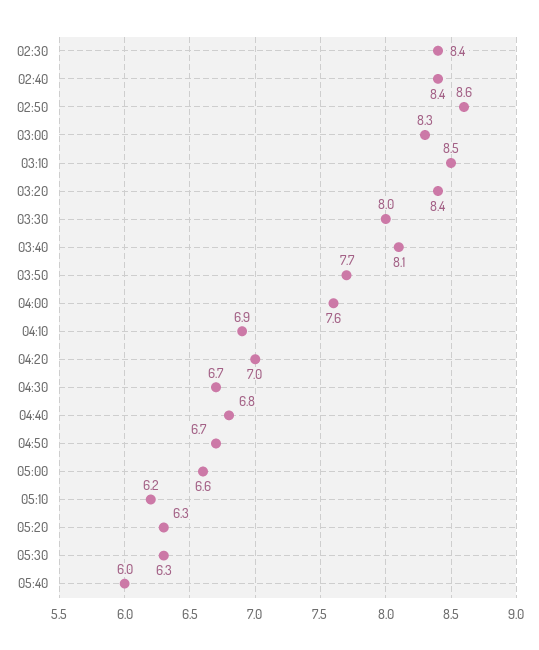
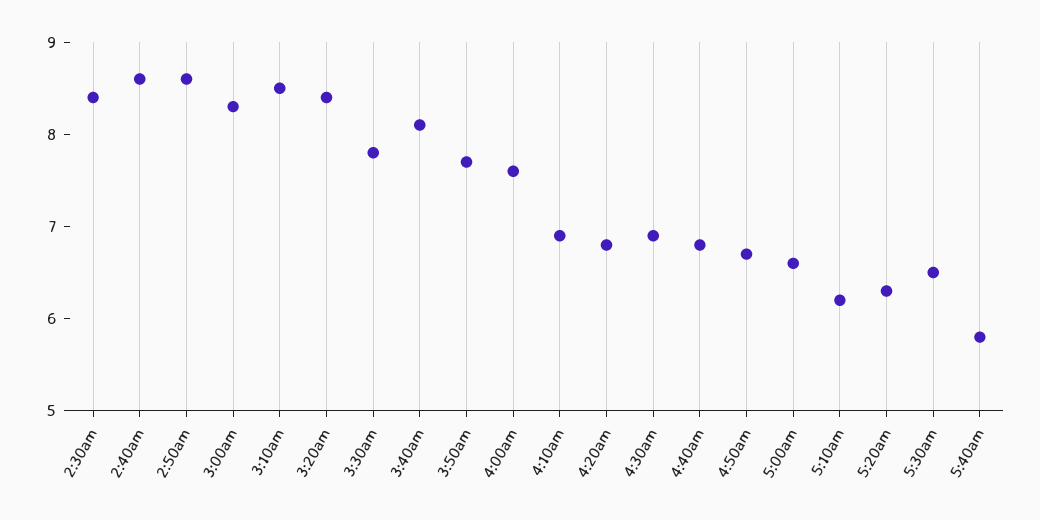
  {
    "02:30": 8.4,
-   "02:40": 8.4,
+   "02:40": 8.6,
    "02:50": 8.6,
    "03:00": 8.3,
    "03:10": 8.5,
    "03:20": 8.4,
-   "03:30": 8,
+   "03:30": 7.8,
    "03:40": 8.1,
    "03:50": 7.7,
    "04:00": 7.6,
    "04:10": 6.9,
-   "04:20": 7,
+   "04:20": 6.8,
-   "04:30": 6.7,
+   "04:30": 6.9,
    "04:40": 6.8,
    "04:50": 6.7,
    "05:00": 6.6,
    "05:10": 6.2,
    "05:20": 6.3,
-   "05:30": 6.3,
+   "05:30": 6.5,
-   "05:40": 6
+   "05:40": 5.8
  }

